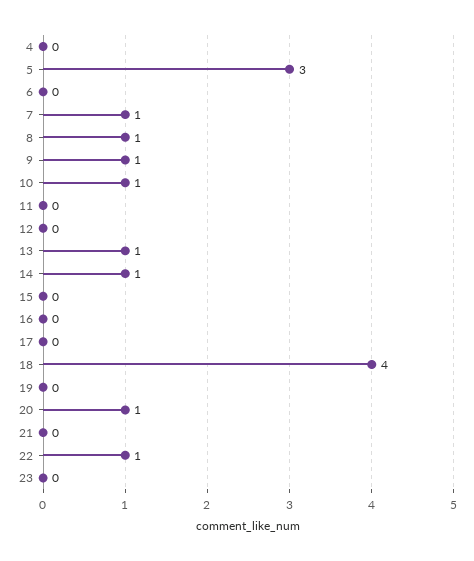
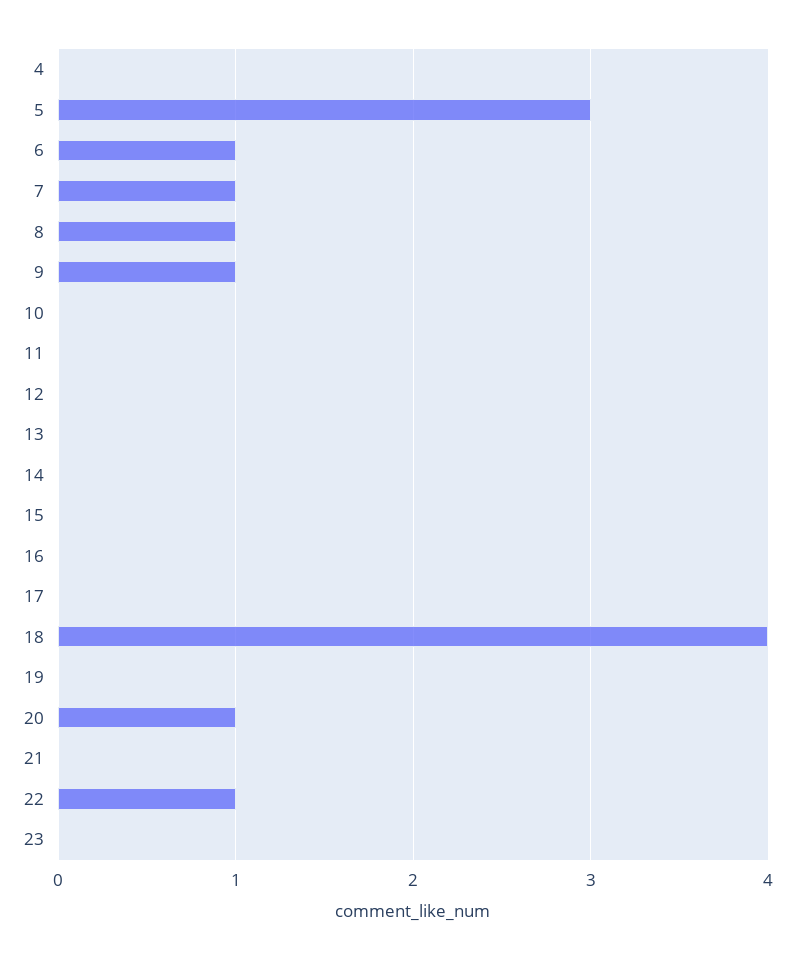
  {
    "4": 0,
    "5": 3,
-   "6": 0,
+   "6": 1,
    "7": 1,
    "8": 1,
    "9": 1,
-   "10": 1,
+   "10": 0,
    "11": 0,
    "12": 0,
-   "13": 1,
+   "13": 0,
-   "14": 1,
+   "14": 0,
    "15": 0,
    "16": 0,
    "17": 0,
    "18": 4,
    "19": 0,
    "20": 1,
    "21": 0,
    "22": 1,
    "23": 0
  }

